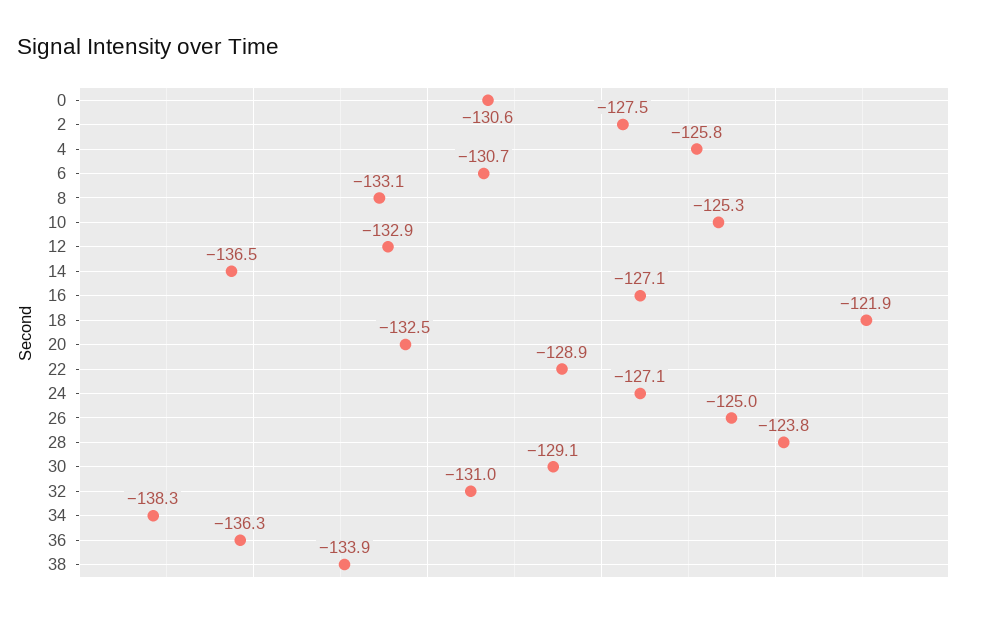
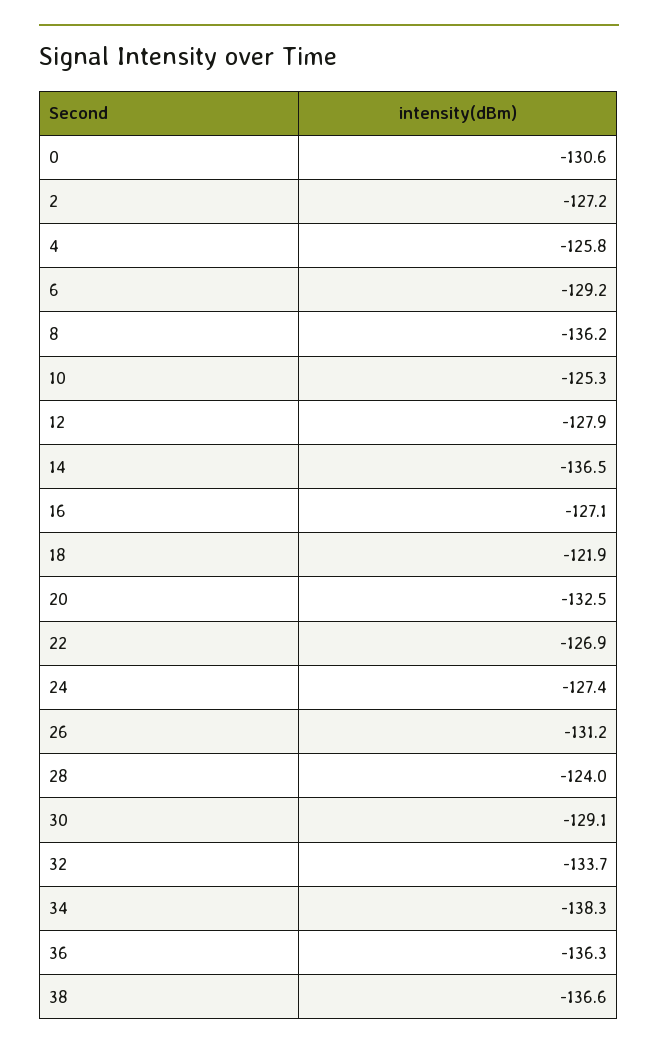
  {
    "0": -130.6,
-   "2": -127.5,
+   "2": -127.2,
    "4": -125.8,
-   "6": -130.7,
+   "6": -129.2,
-   "8": -133.1,
+   "8": -136.2,
    "10": -125.3,
-   "12": -132.9,
+   "12": -127.9,
    "14": -136.5,
    "16": -127.1,
    "18": -121.9,
    "20": -132.5,
-   "22": -128.9,
+   "22": -126.9,
-   "24": -127.1,
+   "24": -127.4,
-   "26": -125,
+   "26": -131.2,
-   "28": -123.8,
+   "28": -124,
    "30": -129.1,
-   "32": -131,
+   "32": -133.7,
    "34": -138.3,
    "36": -136.3,
-   "38": -133.9
+   "38": -136.6
  }

